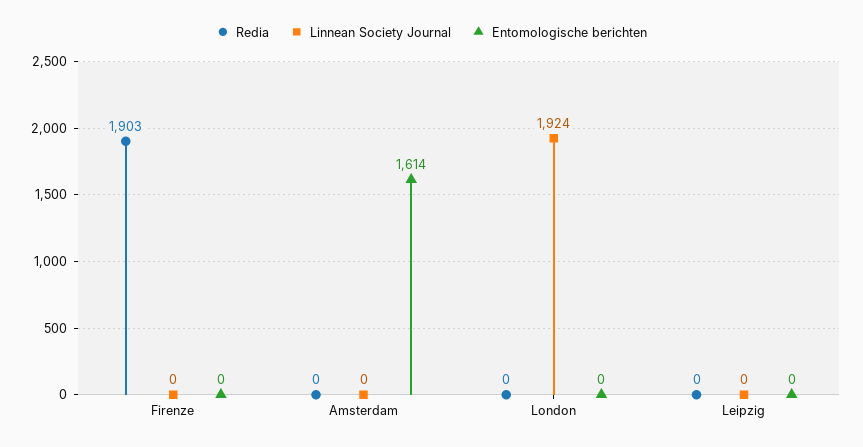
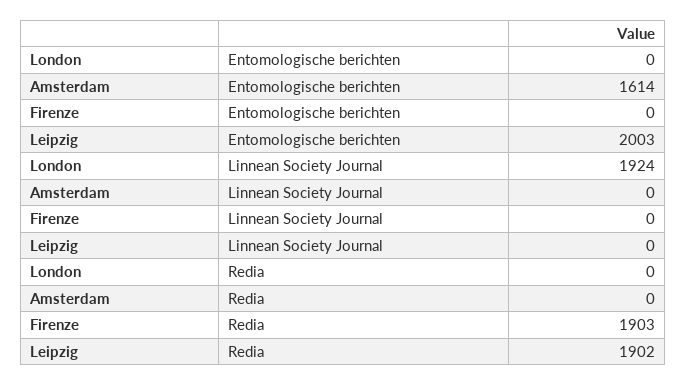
  {
    "Redia": {
      "Firenze": 1903,
      "Amsterdam": 0,
      "London": 0,
-     "Leipzig": 0
+     "Leipzig": 1902
    },
    "Linnean Society Journal": {
      "Firenze": 0,
      "Amsterdam": 0,
      "London": 1924,
      "Leipzig": 0
    },
    "Entomologische berichten": {
      "Firenze": 0,
      "Amsterdam": 1614,
      "London": 0,
-     "Leipzig": 0
+     "Leipzig": 2003
    }
  }

